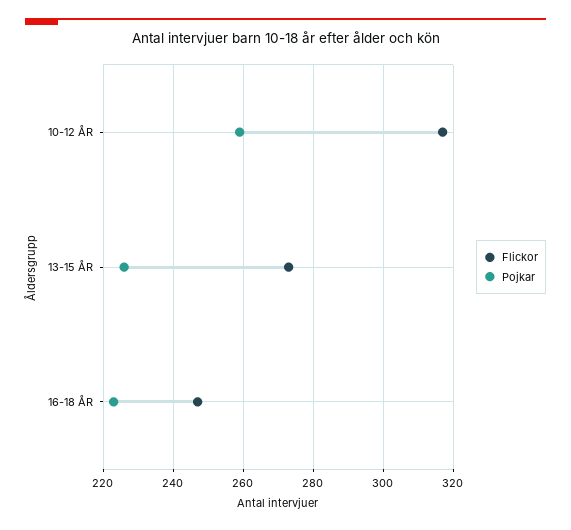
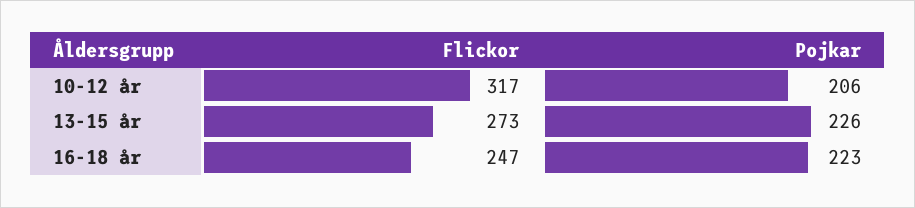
  {
    "Flickor": {
      "10-12 ÅR": 317,
      "13-15 ÅR": 273,
      "16-18 ÅR": 247
    },
    "Pojkar": {
-     "10-12 ÅR": 260,
+     "10-12 ÅR": 206,
      "13-15 ÅR": 226,
      "16-18 ÅR": 223
    }
  }

